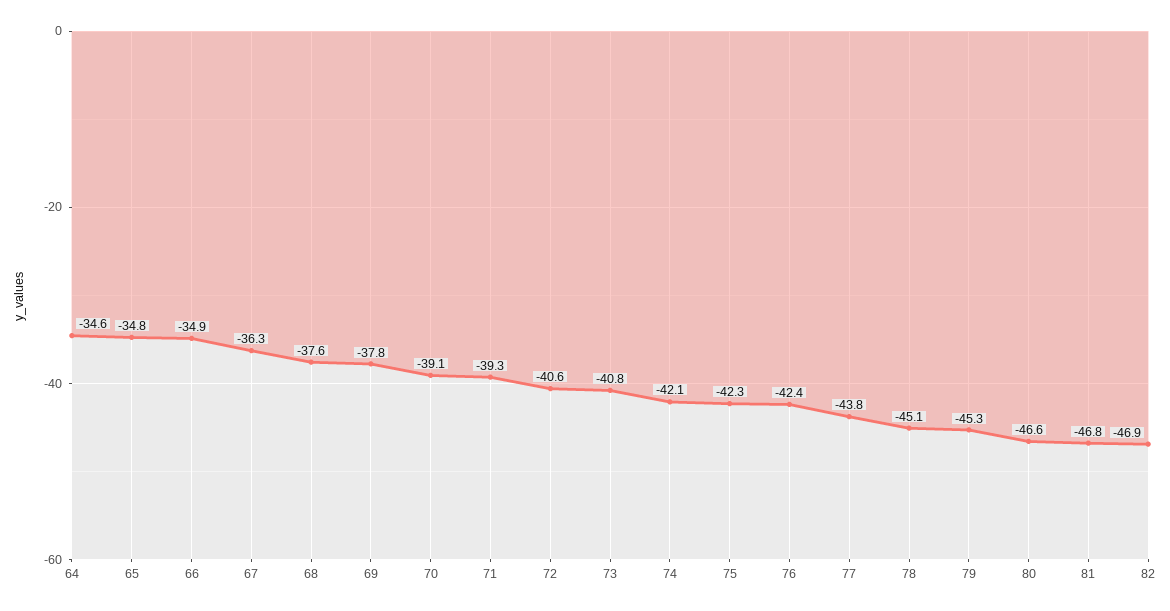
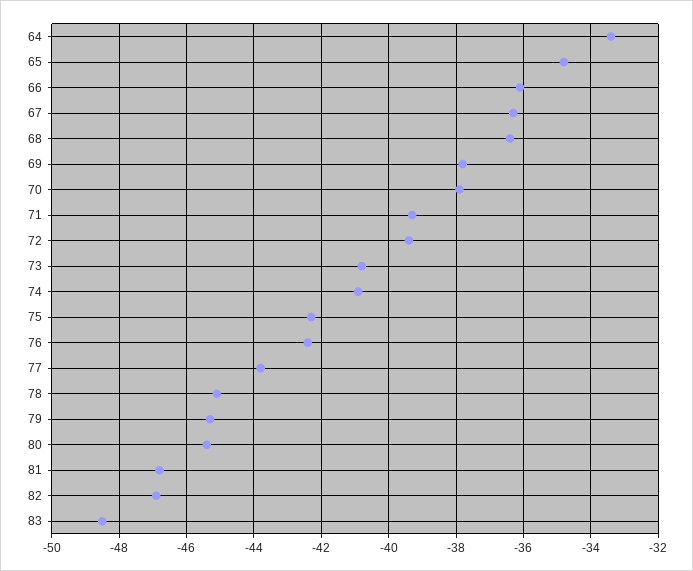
  {
-   "64": -34.6,
+   "64": -33.5,
    "65": -34.8,
-   "66": -34.9,
+   "66": -36,
    "67": -36.3,
-   "68": -37.6,
+   "68": -36.5,
    "69": -37.8,
-   "70": -39.1,
+   "70": -38,
    "71": -39.3,
-   "72": -40.6,
+   "72": -39.5,
    "73": -40.8,
-   "74": -42.1,
+   "74": -41,
    "75": -42.3,
    "76": -42.4,
    "77": -43.8,
    "78": -45.1,
    "79": -45.3,
-   "80": -46.6,
+   "80": -45.5,
    "81": -46.8,
-   "82": -46.9
+   "82": -46.9,
+   "83": -48.5
  }

